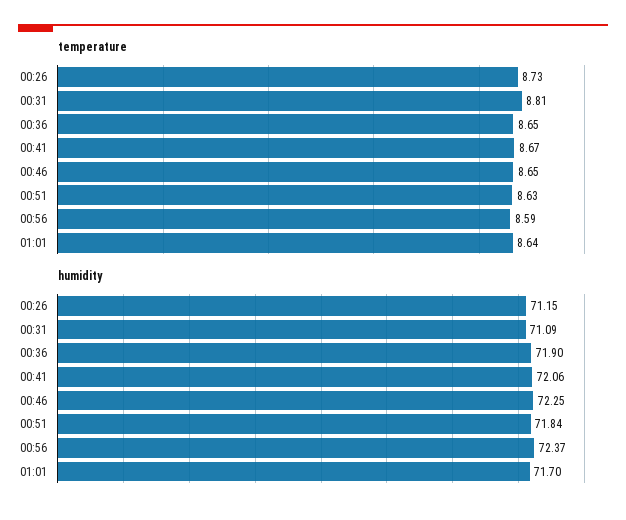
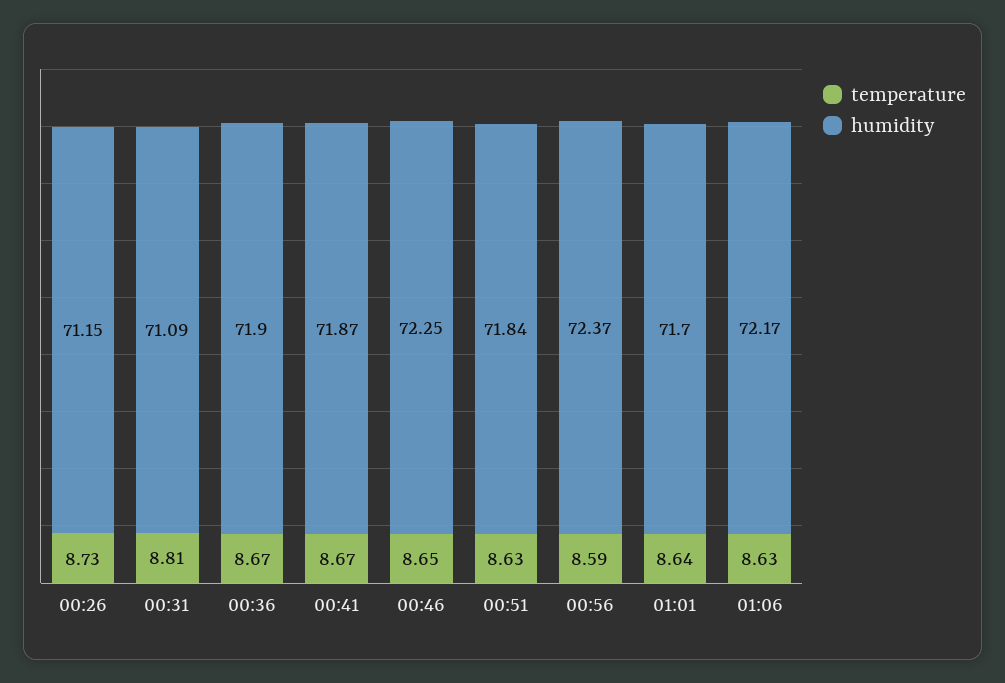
  {
    "temperature": {
      "00:26": 8.73,
      "00:31": 8.81,
-     "00:36": 8.65,
+     "00:36": 8.67,
      "00:41": 8.67,
      "00:46": 8.65,
      "00:51": 8.63,
      "00:56": 8.59,
-     "01:01": 8.64
+     "01:01": 8.64,
+     "01:06": 8.63
    },
    "humidity": {
      "00:26": 71.15,
      "00:31": 71.09,
      "00:36": 71.9,
-     "00:41": 72.06,
+     "00:41": 71.87,
      "00:46": 72.25,
      "00:51": 71.84,
      "00:56": 72.37,
-     "01:01": 71.7
+     "01:01": 71.7,
+     "01:06": 72.17
    }
  }

